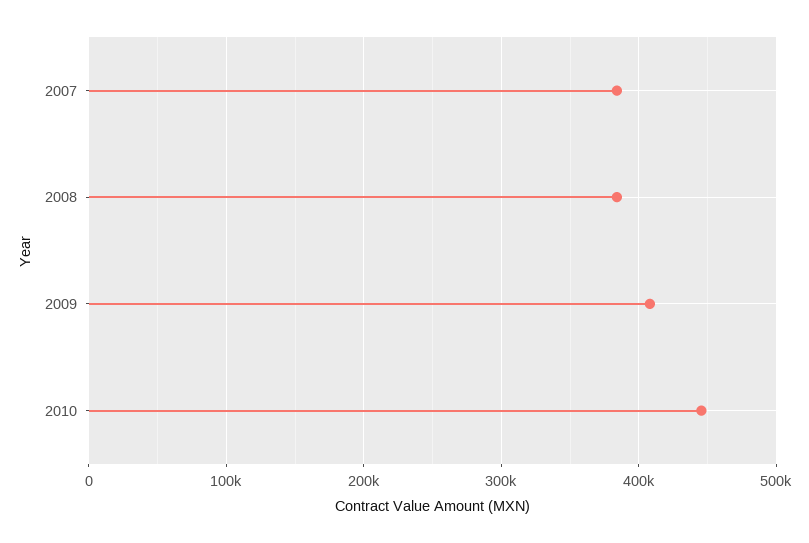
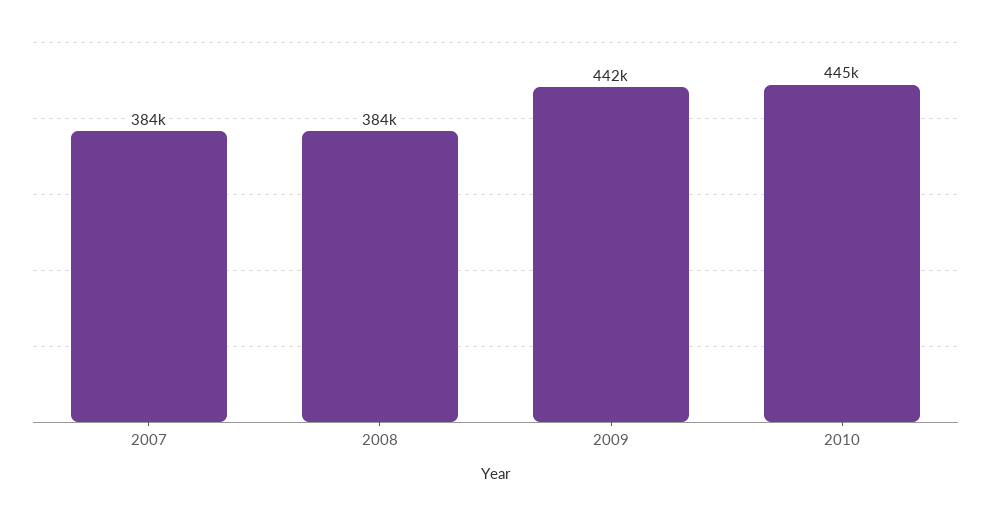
  {
    "2007": 384000,
    "2008": 384000,
-   "2009": 410000,
+   "2009": 442000,
    "2010": 445000
  }

